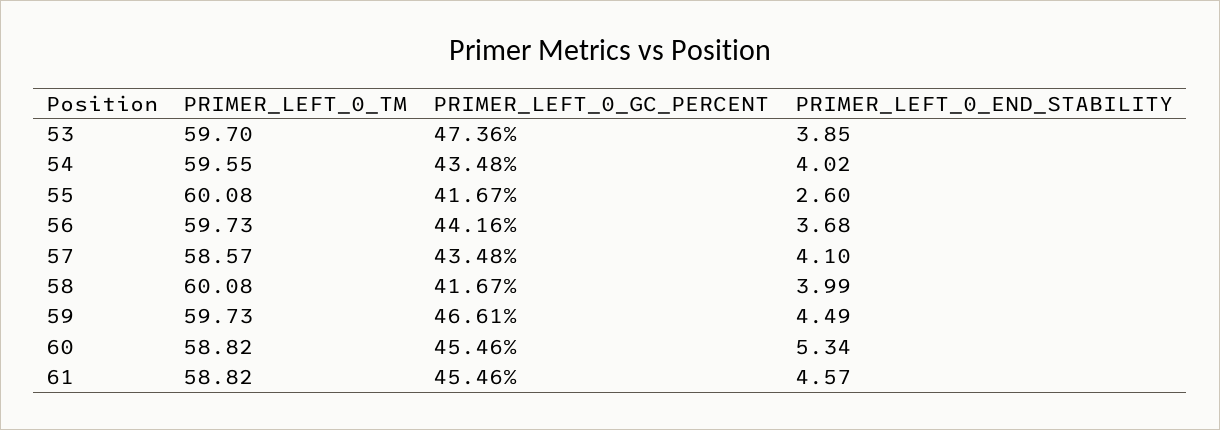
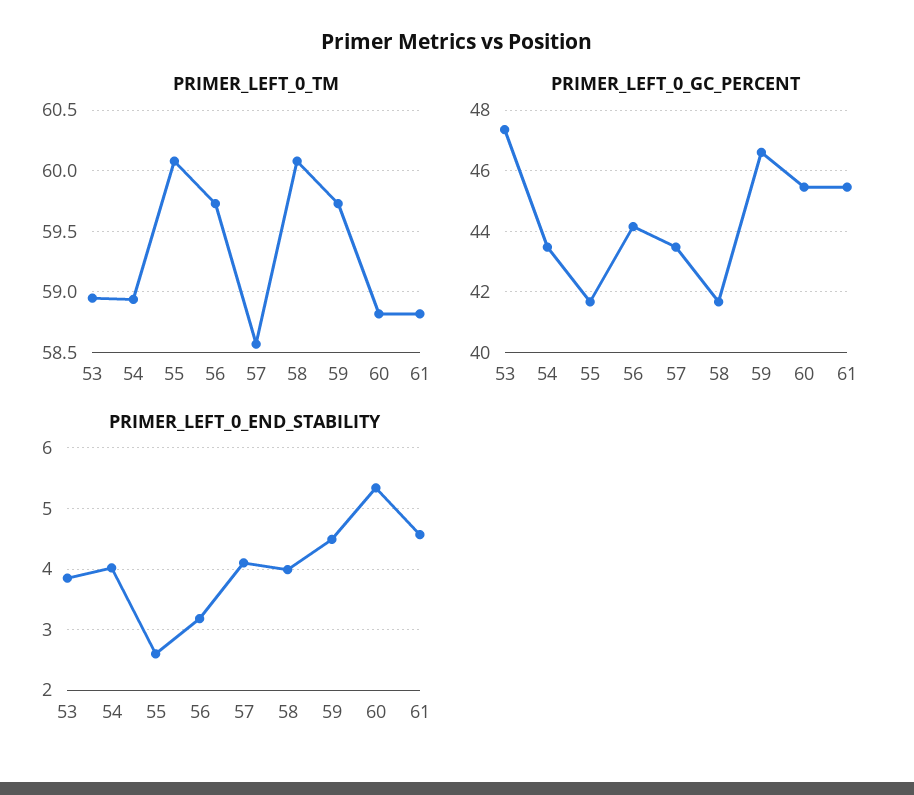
  {
    "PRIMER_LEFT_0_TM": {
-     "53": 59.7,
+     "53": 58.95,
-     "54": 59.55,
+     "54": 58.95,
      "55": 60.08,
      "56": 59.73,
      "57": 58.57,
      "58": 60.08,
      "59": 59.73,
      "60": 58.82,
      "61": 58.82
    },
    "PRIMER_LEFT_0_GC_PERCENT": {
      "53": 47.36,
      "54": 43.48,
      "55": 41.67,
      "56": 44.16,
      "57": 43.48,
      "58": 41.67,
      "59": 46.61,
      "60": 45.46,
      "61": 45.46
    },
    "PRIMER_LEFT_0_END_STABILITY": {
      "53": 3.85,
      "54": 4.02,
      "55": 2.6,
-     "56": 3.68,
+     "56": 3.2,
      "57": 4.1,
      "58": 3.99,
      "59": 4.49,
      "60": 5.34,
      "61": 4.57
    }
  }

